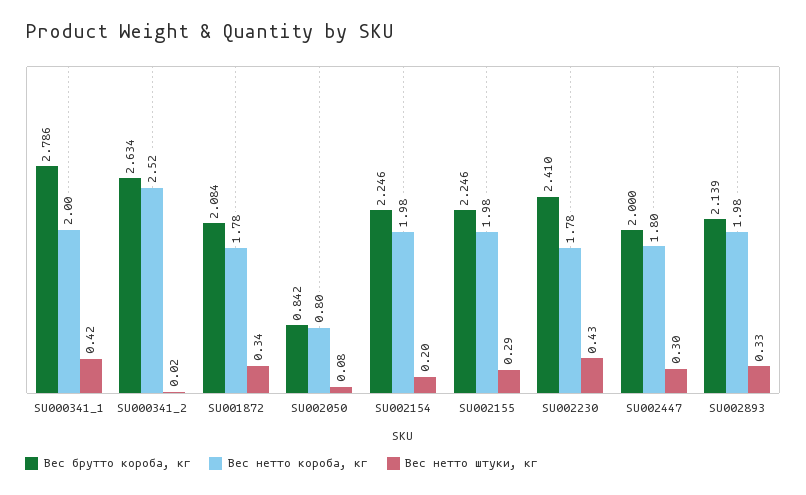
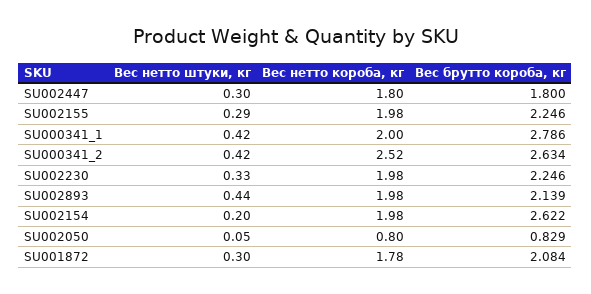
  {
    "Вес брутто короба, кг": {
      "SU000341_1": 2.786,
      "SU000341_2": 2.634,
      "SU001872": 2.084,
-     "SU002050": 0.842,
+     "SU002050": 0.829,
-     "SU002154": 2.246,
+     "SU002154": 2.622,
      "SU002155": 2.246,
-     "SU002230": 2.41,
+     "SU002230": 2.246,
-     "SU002447": 2,
+     "SU002447": 1.8,
      "SU002893": 2.139
    },
    "Вес нетто короба, кг": {
      "SU000341_1": 2,
      "SU000341_2": 2.52,
      "SU001872": 1.78,
      "SU002050": 0.8,
      "SU002154": 1.98,
      "SU002155": 1.98,
-     "SU002230": 1.78,
+     "SU002230": 1.98,
      "SU002447": 1.8,
      "SU002893": 1.98
    },
    "Вес нетто штуки, кг": {
      "SU000341_1": 0.42,
-     "SU000341_2": 0.02,
+     "SU000341_2": 0.42,
-     "SU001872": 0.34,
+     "SU001872": 0.3,
-     "SU002050": 0.08,
+     "SU002050": 0.05,
      "SU002154": 0.2,
      "SU002155": 0.29,
-     "SU002230": 0.43,
+     "SU002230": 0.33,
      "SU002447": 0.3,
-     "SU002893": 0.33
+     "SU002893": 0.44
    }
  }

